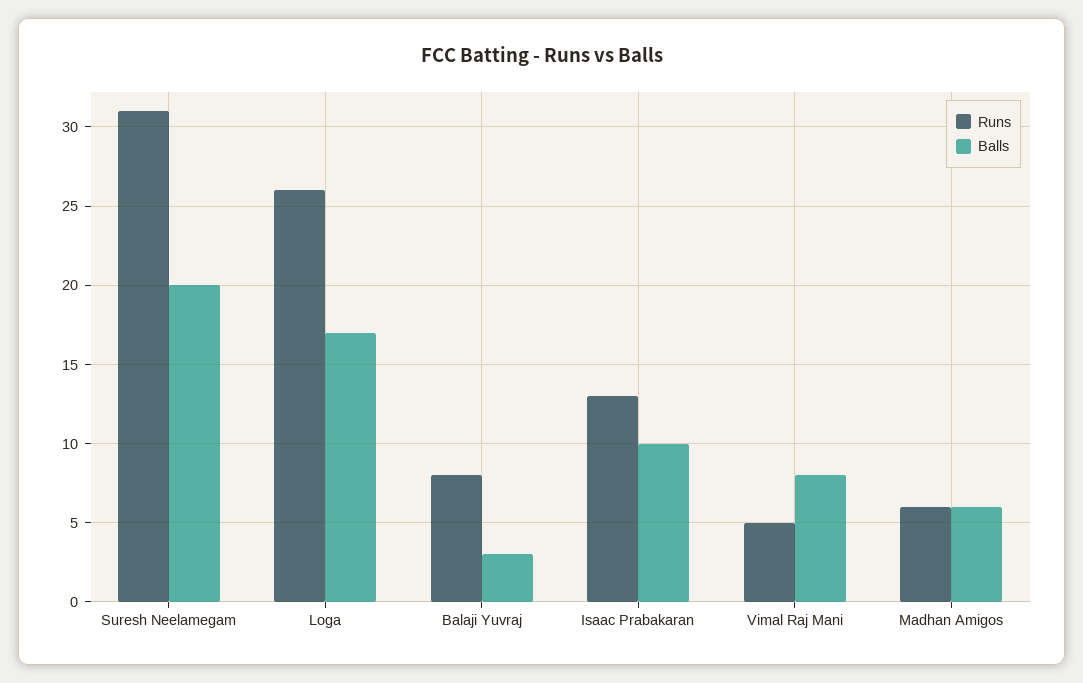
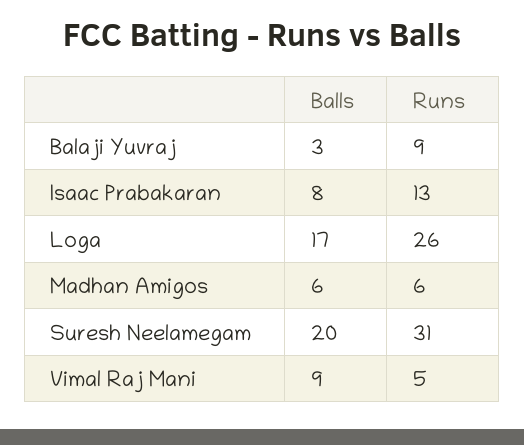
  {
    "Runs": {
      "Suresh Neelamegam": 31,
      "Loga": 26,
-     "Balaji Yuvraj": 8,
+     "Balaji Yuvraj": 9,
      "Isaac Prabakaran": 13,
      "Vimal Raj Mani": 5,
      "Madhan Amigos": 6
    },
    "Balls": {
      "Suresh Neelamegam": 20,
      "Loga": 17,
      "Balaji Yuvraj": 3,
-     "Isaac Prabakaran": 10,
+     "Isaac Prabakaran": 8,
-     "Vimal Raj Mani": 8,
+     "Vimal Raj Mani": 9,
      "Madhan Amigos": 6
    }
  }

